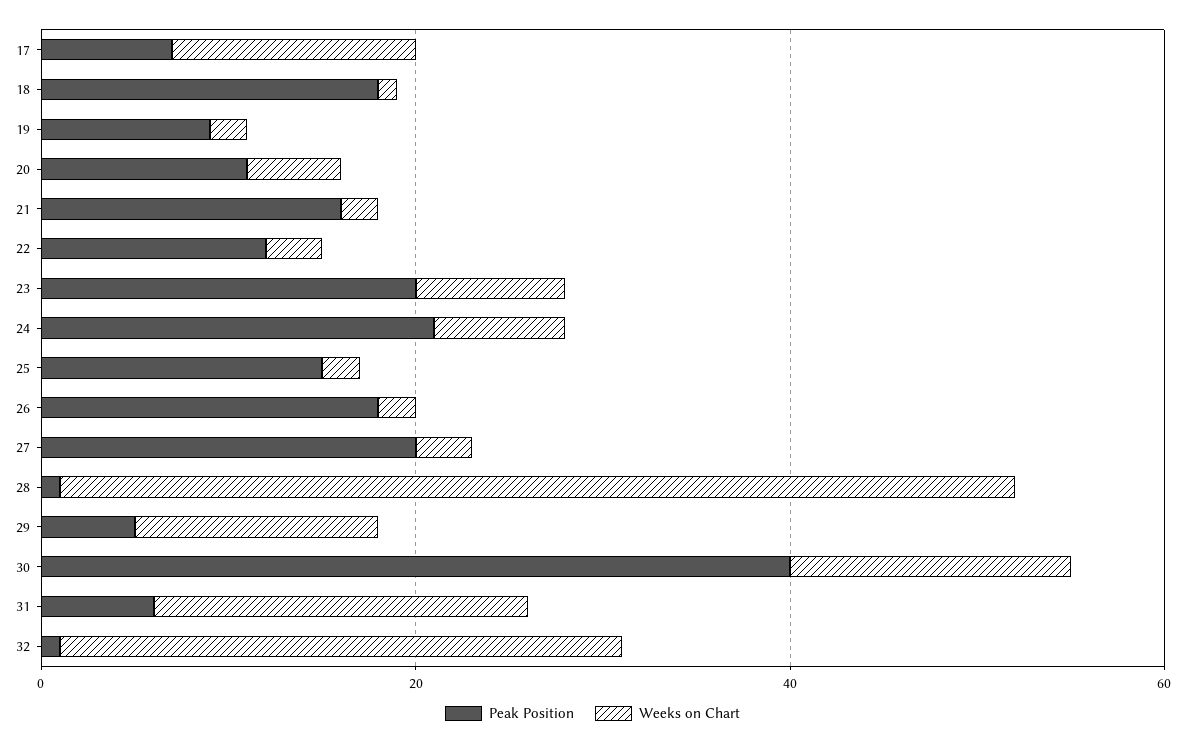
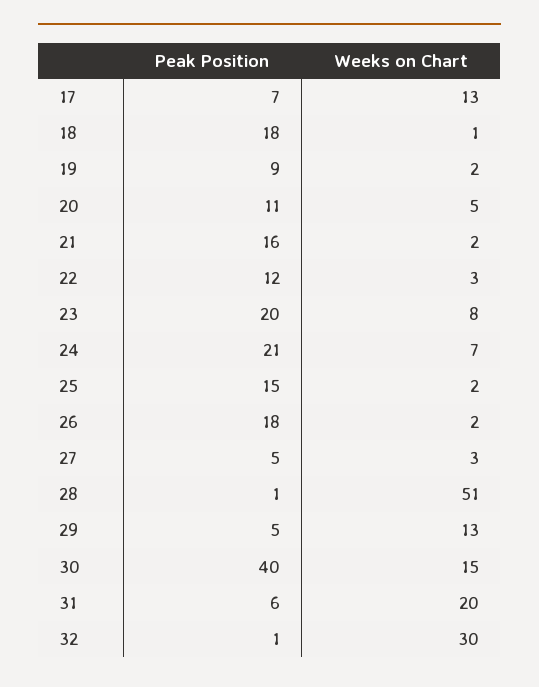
  {
    "Peak Position": {
      "17": 7,
      "18": 18,
      "19": 9,
      "20": 11,
      "21": 16,
      "22": 12,
      "23": 20,
      "24": 21,
      "25": 15,
      "26": 18,
-     "27": 20,
+     "27": 5,
      "28": 1,
      "29": 5,
      "30": 40,
      "31": 6,
      "32": 1
    },
    "Weeks on Chart": {
      "17": 13,
      "18": 1,
      "19": 2,
      "20": 5,
      "21": 2,
      "22": 3,
      "23": 8,
      "24": 7,
      "25": 2,
      "26": 2,
      "27": 3,
      "28": 51,
      "29": 13,
      "30": 15,
      "31": 20,
      "32": 30
    }
  }

